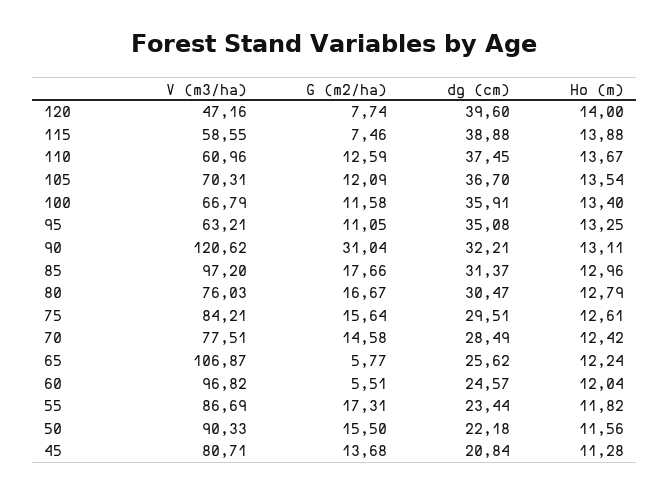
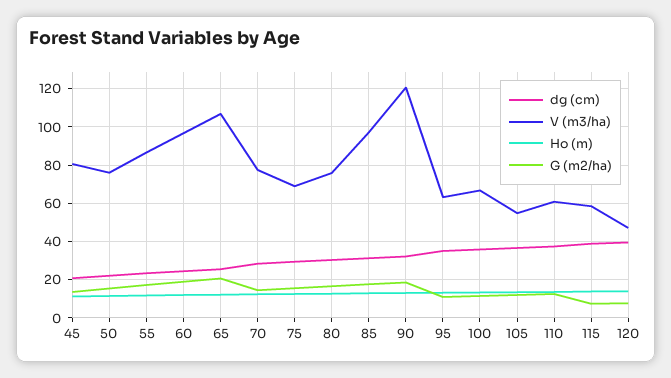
  {
    "V (m3/ha)": {
      "120": 47.16,
      "115": 58.55,
      "110": 60.96,
-     "105": 70.31,
+     "105": 55,
      "100": 66.79,
      "95": 63.21,
      "90": 120.62,
      "85": 97.2,
      "80": 76.03,
-     "75": 84.21,
+     "75": 70,
      "70": 77.51,
      "65": 106.87,
      "60": 96.82,
      "55": 86.69,
-     "50": 90.33,
+     "50": 75,
      "45": 80.71
    },
    "G (m2/ha)": {
      "120": 7.74,
      "115": 7.46,
      "110": 12.59,
      "105": 12.09,
      "100": 11.58,
      "95": 11.05,
-     "90": 31.04,
+     "90": 20,
      "85": 17.66,
      "80": 16.67,
      "75": 15.64,
      "70": 14.58,
-     "65": 5.77,
+     "65": 20,
-     "60": 5.51,
+     "60": 20,
      "55": 17.31,
      "50": 15.5,
      "45": 13.68
    },
    "dg (cm)": {
      "120": 39.6,
      "115": 38.88,
      "110": 37.45,
      "105": 36.7,
      "100": 35.91,
      "95": 35.08,
      "90": 32.21,
      "85": 31.37,
      "80": 30.47,
      "75": 29.51,
      "70": 28.49,
      "65": 25.62,
      "60": 24.57,
      "55": 23.44,
      "50": 22.18,
      "45": 20.84
    },
    "Ho (m)": {
      "120": 14,
      "115": 13.88,
      "110": 13.67,
      "105": 13.54,
      "100": 13.4,
      "95": 13.25,
      "90": 13.11,
      "85": 12.96,
      "80": 12.79,
      "75": 12.61,
      "70": 12.42,
      "65": 12.24,
      "60": 12.04,
      "55": 11.82,
      "50": 11.56,
      "45": 11.28
    }
  }

